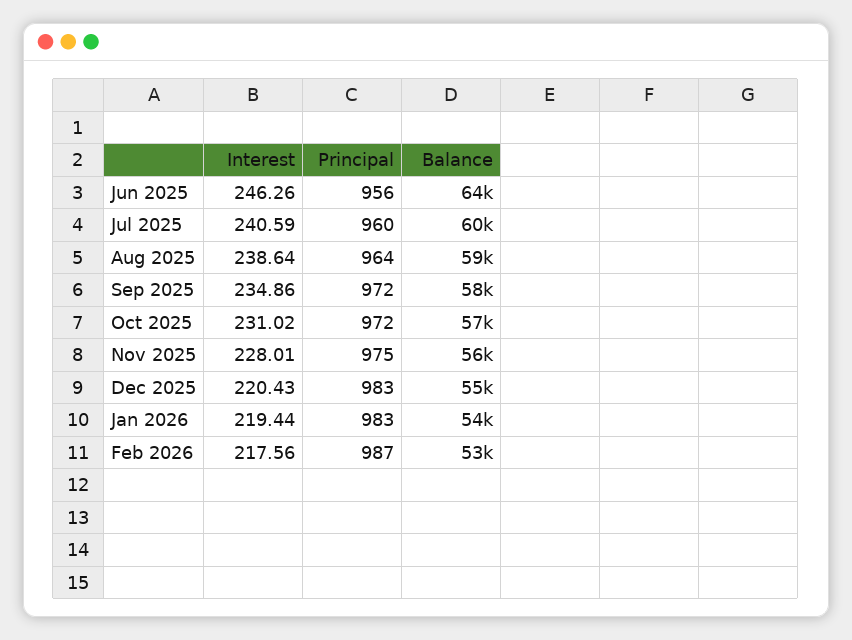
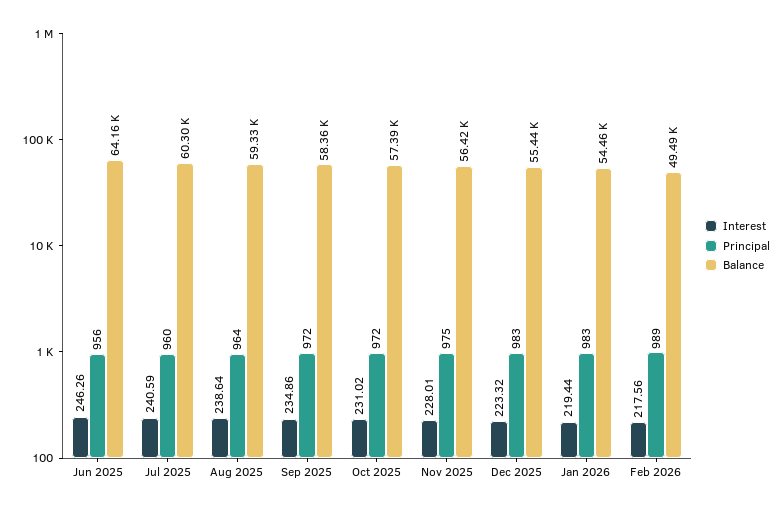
  {
    "Interest": {
      "Jun 2025": 246.26,
      "Jul 2025": 240.59,
      "Aug 2025": 238.64,
      "Sep 2025": 234.86,
      "Oct 2025": 231.02,
      "Nov 2025": 228.01,
-     "Dec 2025": 220.43,
+     "Dec 2025": 223.32,
      "Jan 2026": 219.44,
      "Feb 2026": 217.56
    },
    "Principal": {
      "Jun 2025": 956,
      "Jul 2025": 960,
      "Aug 2025": 964,
      "Sep 2025": 972,
      "Oct 2025": 972,
      "Nov 2025": 975,
      "Dec 2025": 983,
      "Jan 2026": 983,
-     "Feb 2026": 987
+     "Feb 2026": 989
    },
    "Balance": {
      "Jun 2025": 64160,
      "Jul 2025": 60300,
      "Aug 2025": 59330,
      "Sep 2025": 58360,
      "Oct 2025": 57390,
      "Nov 2025": 56420,
      "Dec 2025": 55440,
      "Jan 2026": 54460,
-     "Feb 2026": 53000
+     "Feb 2026": 49490
    }
  }

